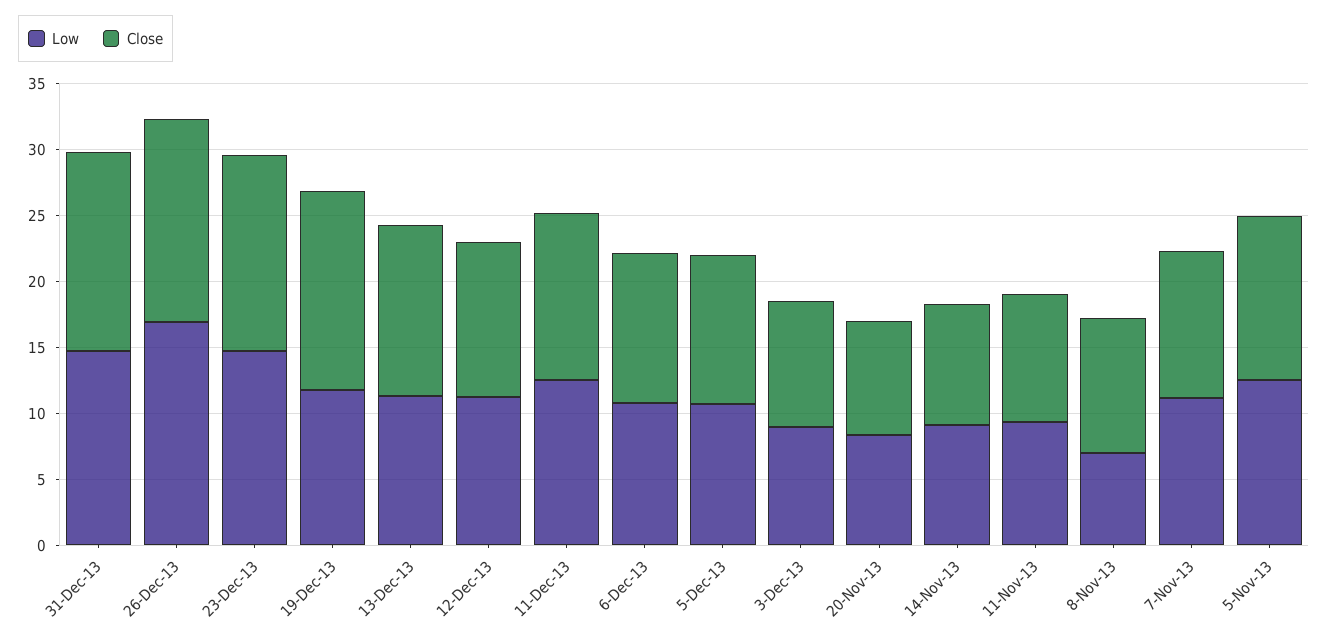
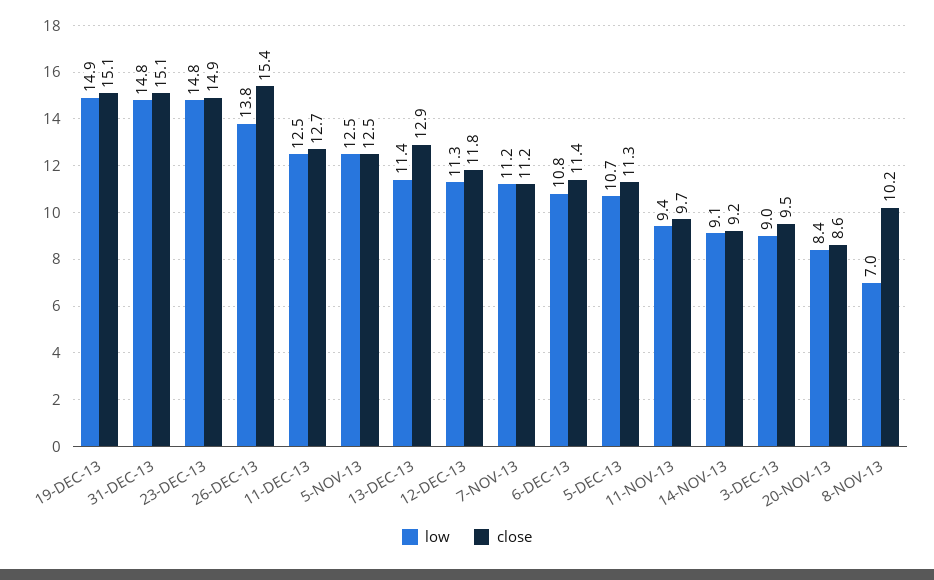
  {
    "Low": {
      "31-Dec-13": 14.8,
-     "26-Dec-13": 17,
+     "26-Dec-13": 13.8,
      "23-Dec-13": 14.8,
-     "19-Dec-13": 12,
+     "19-Dec-13": 14.9,
      "13-Dec-13": 11.4,
      "12-Dec-13": 11.3,
      "11-Dec-13": 12.5,
      "6-Dec-13": 10.8,
      "5-Dec-13": 10.7,
      "3-Dec-13": 9,
      "20-Nov-13": 8.4,
      "14-Nov-13": 9.1,
      "11-Nov-13": 9.4,
      "8-Nov-13": 7,
      "7-Nov-13": 11.2,
      "5-Nov-13": 12.5
    },
    "Close": {
      "31-Dec-13": 15.1,
      "26-Dec-13": 15.4,
      "23-Dec-13": 14.9,
      "19-Dec-13": 15.1,
      "13-Dec-13": 12.9,
      "12-Dec-13": 11.8,
      "11-Dec-13": 12.7,
      "6-Dec-13": 11.4,
      "5-Dec-13": 11.3,
      "3-Dec-13": 9.5,
      "20-Nov-13": 8.6,
      "14-Nov-13": 9.2,
      "11-Nov-13": 9.7,
      "8-Nov-13": 10.2,
      "7-Nov-13": 11.2,
      "5-Nov-13": 12.5
    }
  }

